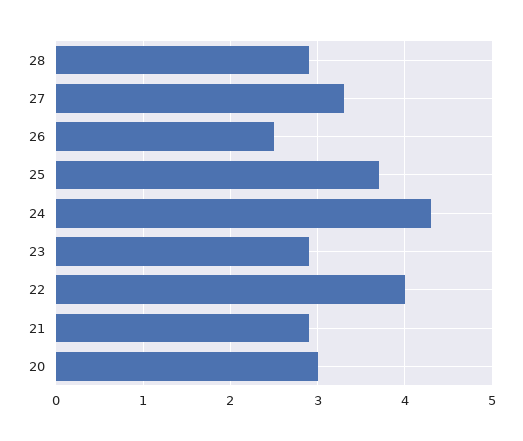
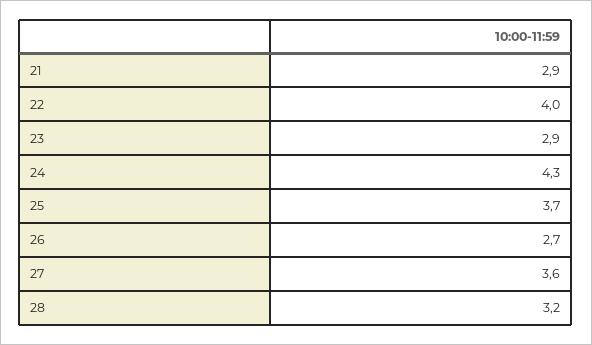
  {
-   "28": 2.9,
+   "28": 3.2,
-   "27": 3.3,
+   "27": 3.6,
-   "26": 2.5,
+   "26": 2.7,
    "25": 3.7,
    "24": 4.3,
    "23": 2.9,
    "22": 4,
-   "21": 2.9,
+   "21": 2.9
-   "20": 3
  }

